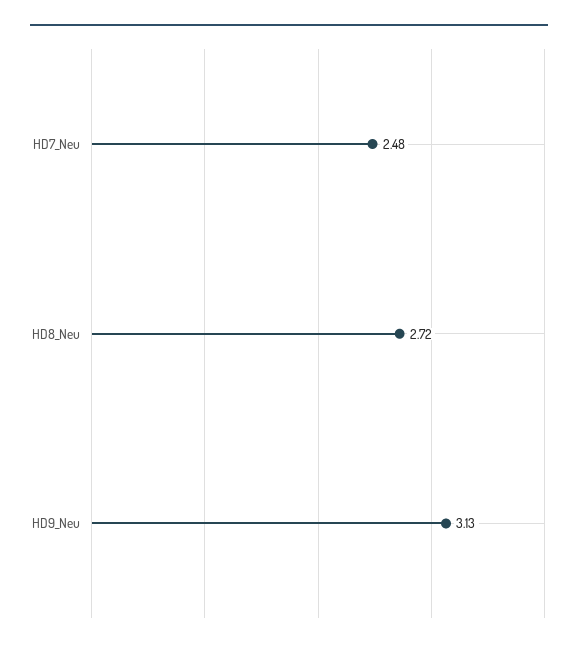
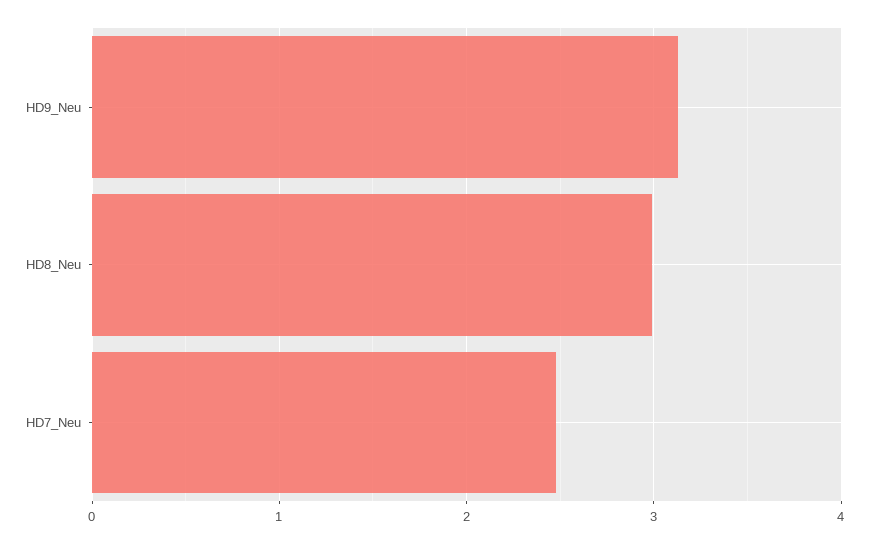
  {
    "HD7_Neu": 2.48,
-   "HD8_Neu": 2.72,
+   "HD8_Neu": 3,
    "HD9_Neu": 3.13
  }

